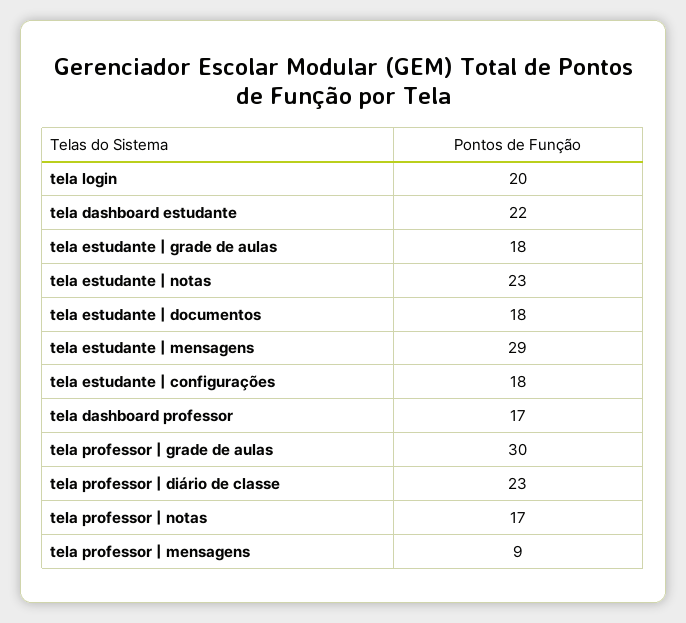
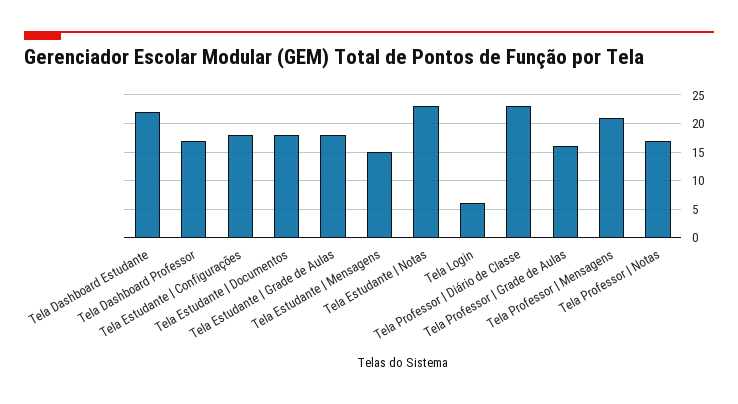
  {
-   "tela login": 20,
+   "tela login": 5,
    "tela dashboard estudante": 22,
    "tela estudante | grade de aulas": 18,
    "tela estudante | notas": 23,
    "tela estudante | documentos": 18,
-   "tela estudante | mensagens": 29,
+   "tela estudante | mensagens": 15,
    "tela estudante | configurações": 18,
    "tela dashboard professor": 17,
-   "tela professor | grade de aulas": 30,
+   "tela professor | grade de aulas": 15,
    "tela professor | diário de classe": 23,
    "tela professor | notas": 17,
-   "tela professor | mensagens": 9
+   "tela professor | mensagens": 20
  }

